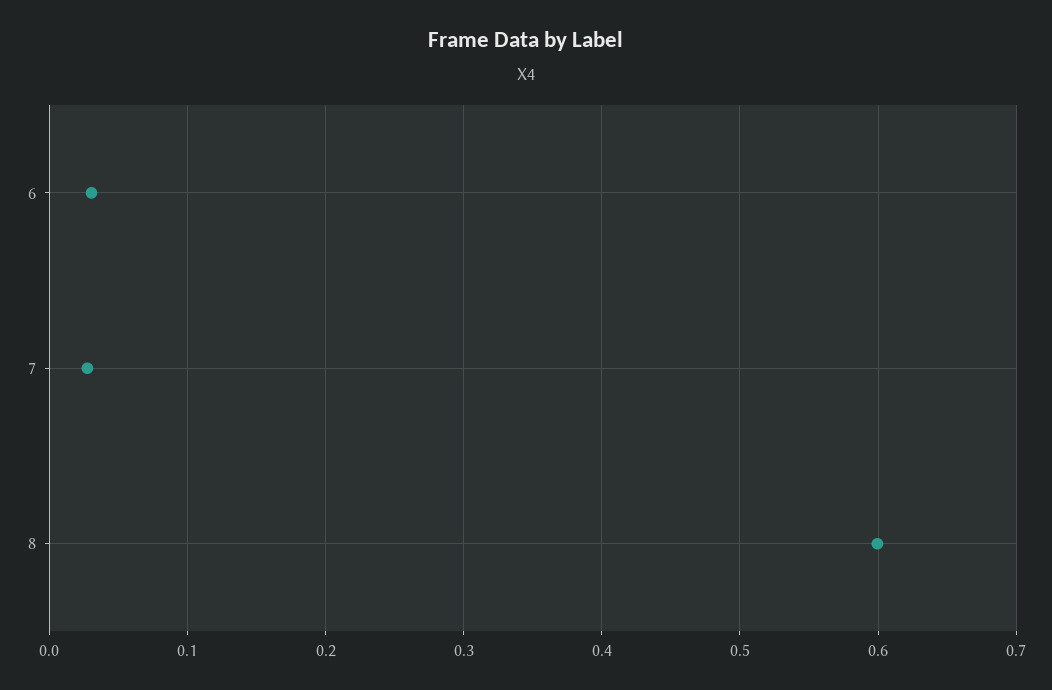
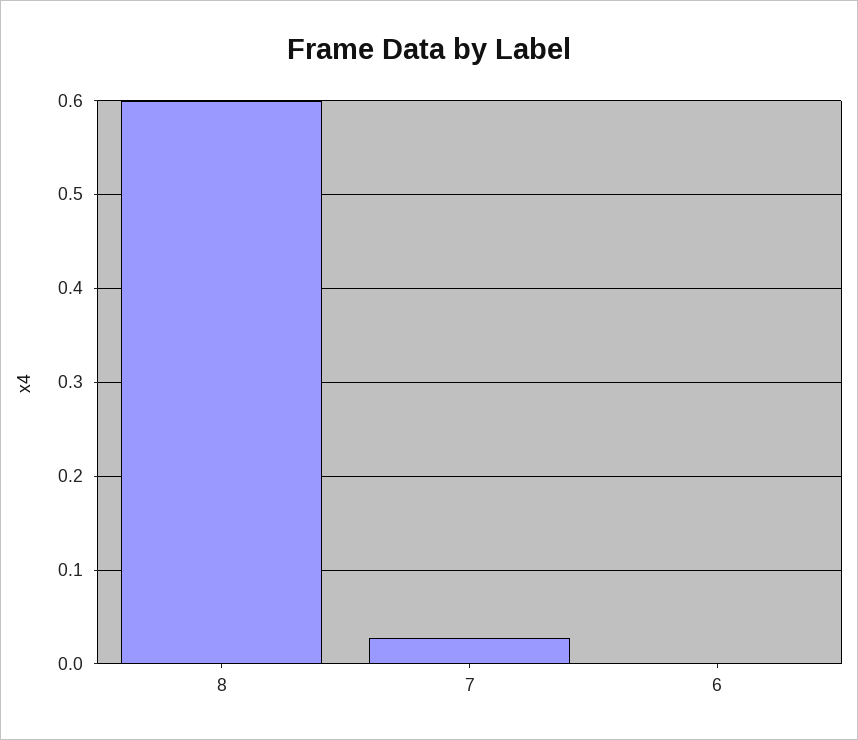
  {
-   "6": 0.03,
+   "6": 0,
    "7": 0.03,
    "8": 0.6
  }

